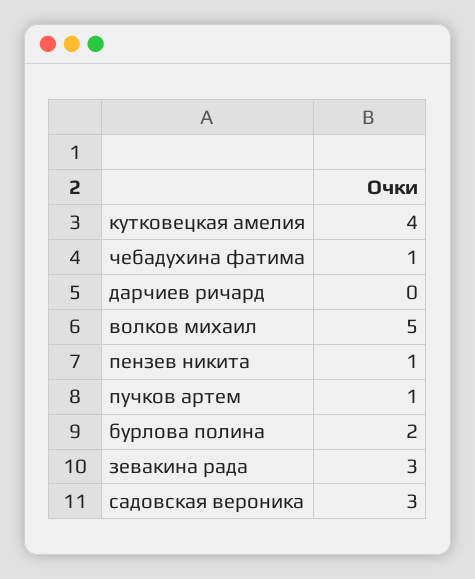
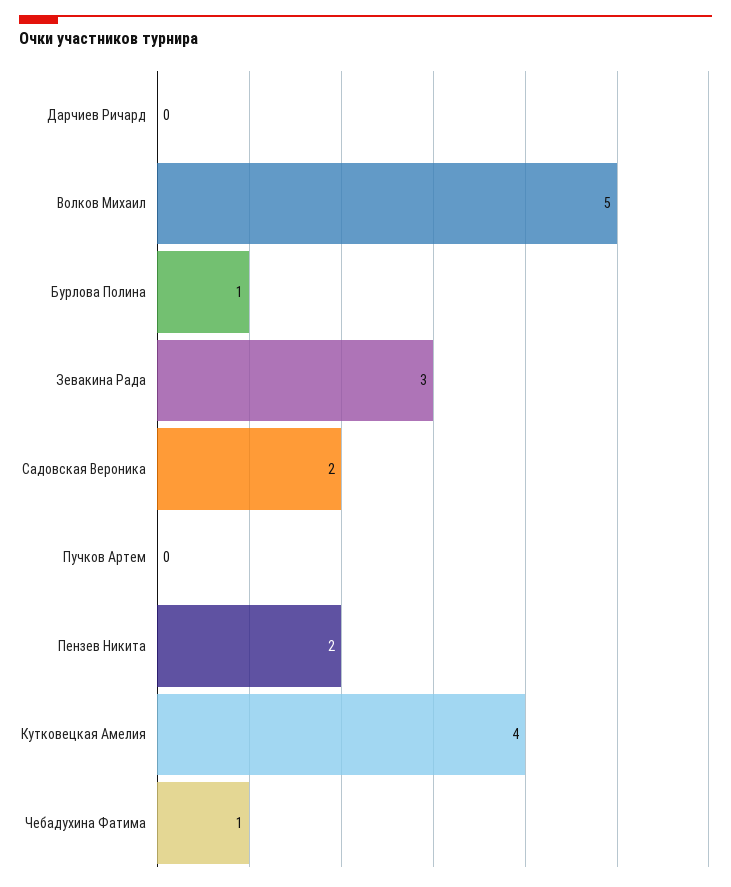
  {
    "кутковецкая амелия": 4,
    "чебадухина фатима": 1,
    "дарчиев ричард": 0,
    "волков михаил": 5,
-   "пензев никита": 1,
+   "пензев никита": 2,
-   "пучков артем": 1,
+   "пучков артем": 0,
-   "бурлова полина": 2,
+   "бурлова полина": 1,
    "зевакина рада": 3,
-   "садовская вероника": 3
+   "садовская вероника": 2
  }

